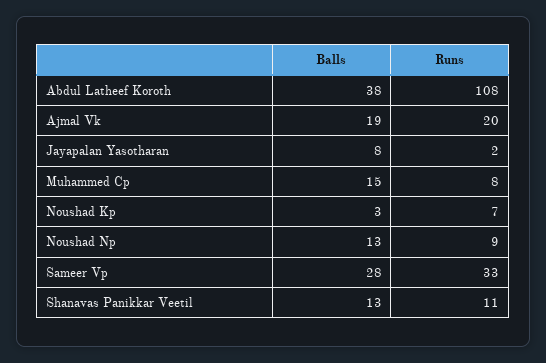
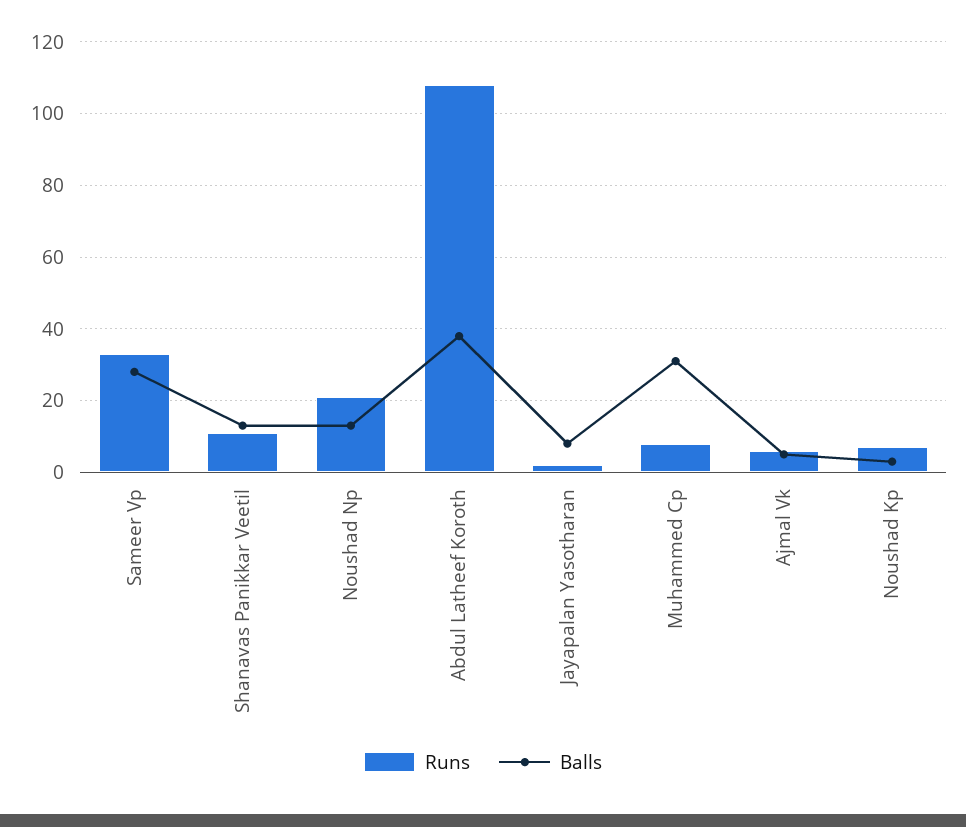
  {
    "Balls": {
      "Abdul Latheef Koroth": 38,
-     "Ajmal Vk": 19,
+     "Ajmal Vk": 5,
      "Jayapalan Yasotharan": 8,
-     "Muhammed Cp": 15,
+     "Muhammed Cp": 30,
      "Noushad Kp": 3,
      "Noushad Np": 13,
      "Sameer Vp": 28,
      "Shanavas Panikkar Veetil": 13
    },
    "Runs": {
      "Abdul Latheef Koroth": 108,
-     "Ajmal Vk": 20,
+     "Ajmal Vk": 5,
      "Jayapalan Yasotharan": 2,
      "Muhammed Cp": 8,
      "Noushad Kp": 7,
-     "Noushad Np": 9,
+     "Noushad Np": 20,
      "Sameer Vp": 33,
      "Shanavas Panikkar Veetil": 11
    }
  }

